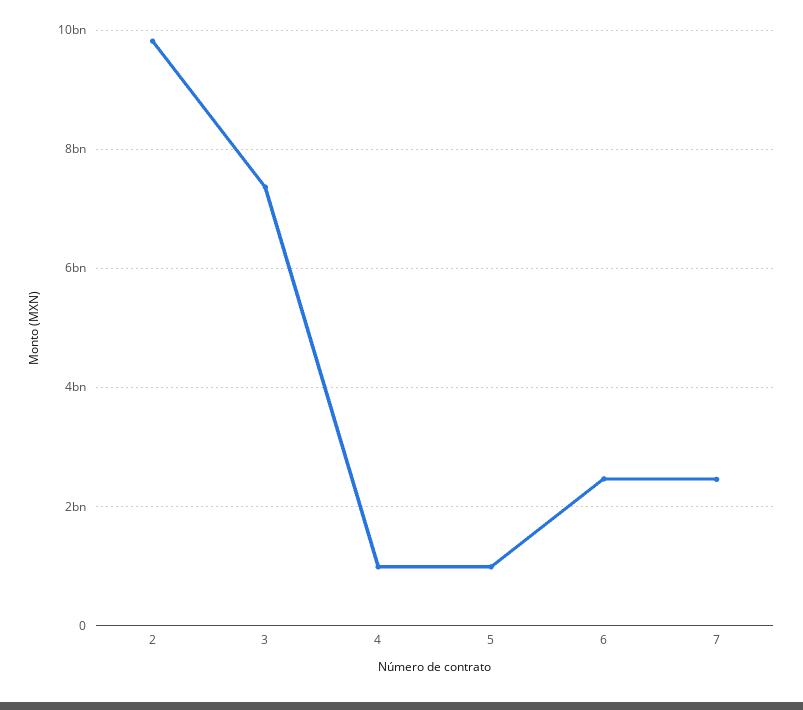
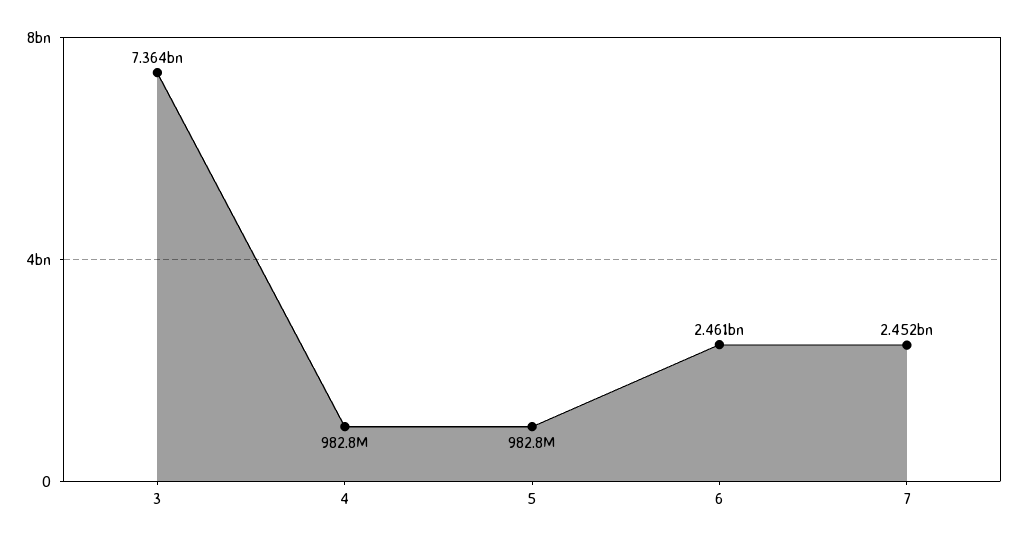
  {
-   "2": 9800000000,
    "3": 7364000000,
    "4": 982800000,
    "5": 982800000,
    "6": 2461000000,
    "7": 2452000000
  }

